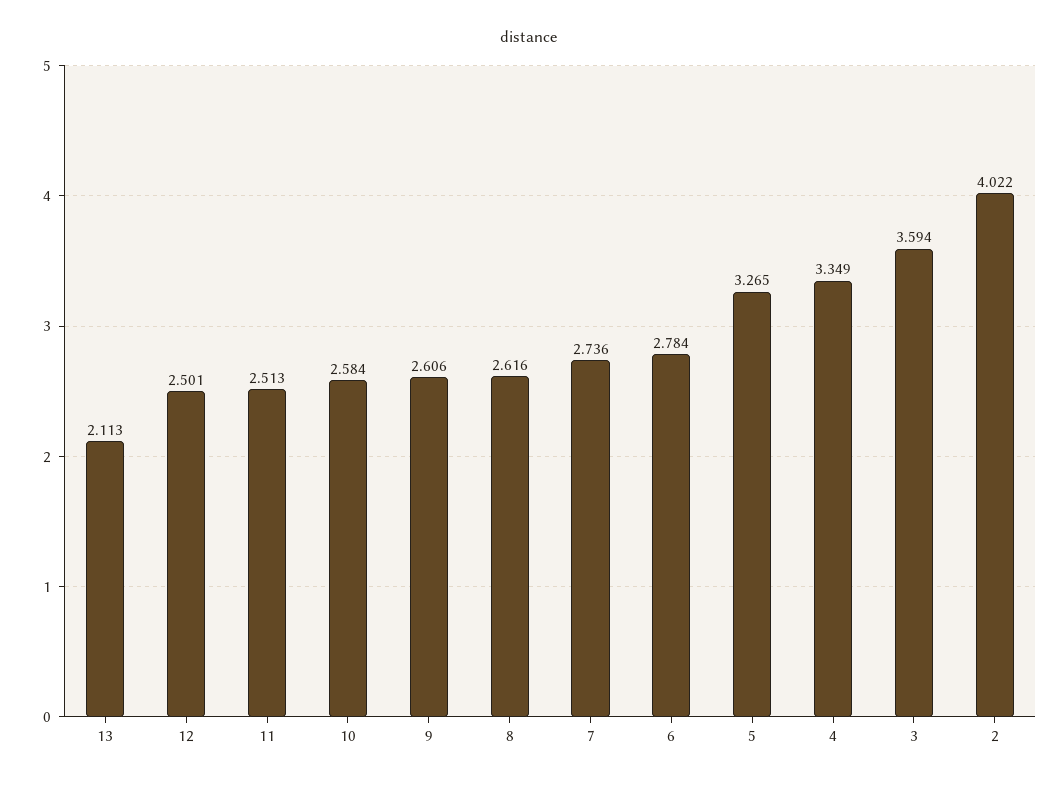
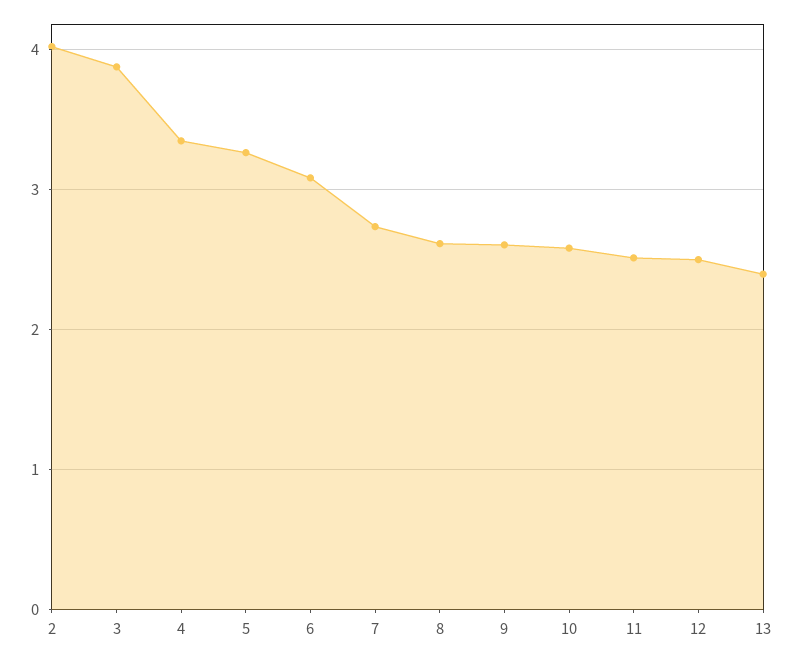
  {
-   "13": 2.113,
+   "13": 2.4,
    "12": 2.501,
    "11": 2.513,
    "10": 2.584,
    "9": 2.606,
    "8": 2.616,
    "7": 2.736,
-   "6": 2.784,
+   "6": 3.1,
    "5": 3.265,
    "4": 3.349,
-   "3": 3.594,
+   "3": 3.9,
    "2": 4.022
  }

